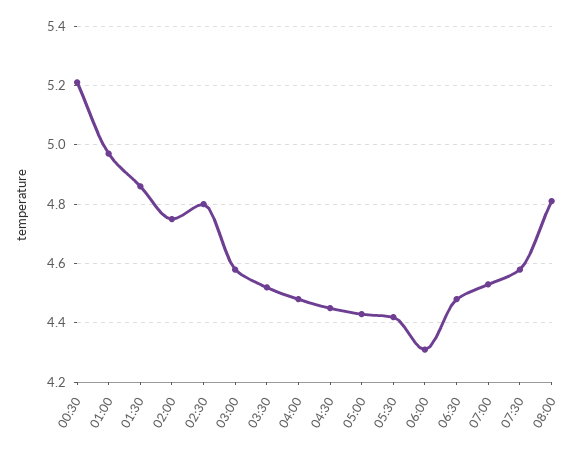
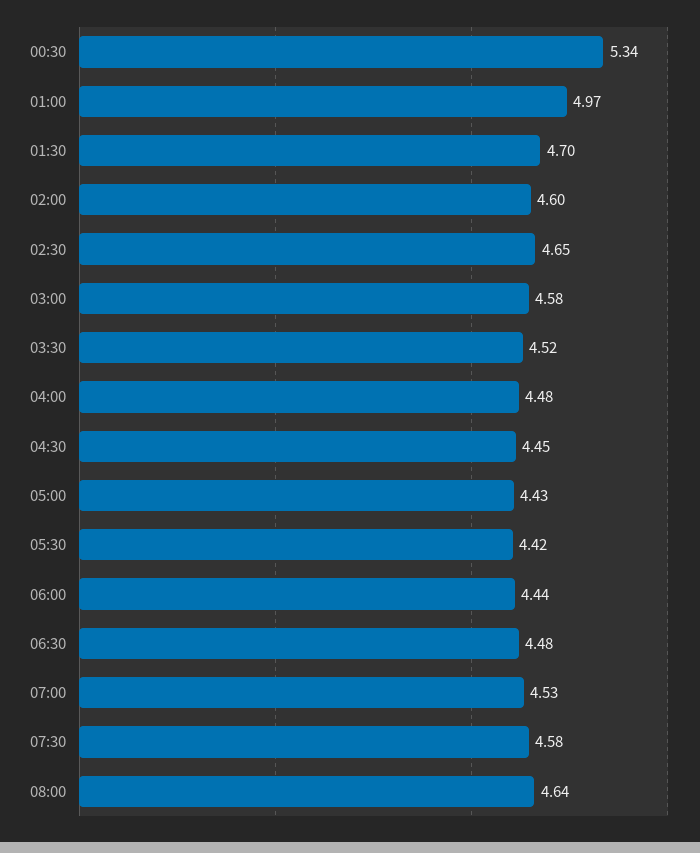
  {
-   "00:30": 5.2,
+   "00:30": 5.34,
    "01:00": 4.97,
-   "01:30": 4.85,
+   "01:30": 4.7,
-   "02:00": 4.75,
+   "02:00": 4.6,
-   "02:30": 4.8,
+   "02:30": 4.65,
    "03:00": 4.58,
    "03:30": 4.52,
    "04:00": 4.48,
    "04:30": 4.45,
    "05:00": 4.43,
    "05:30": 4.42,
-   "06:00": 4.3,
+   "06:00": 4.44,
    "06:30": 4.48,
    "07:00": 4.53,
    "07:30": 4.58,
-   "08:00": 4.8
+   "08:00": 4.64
  }

